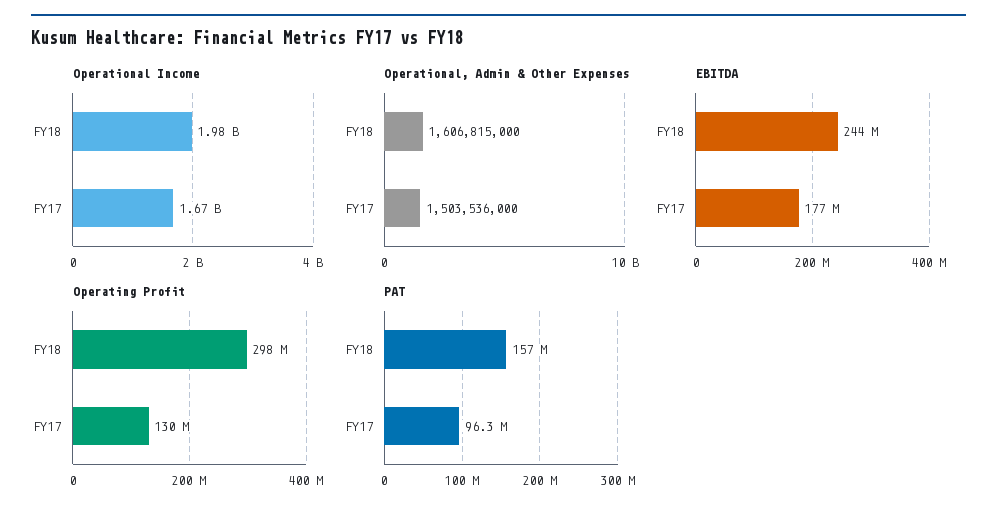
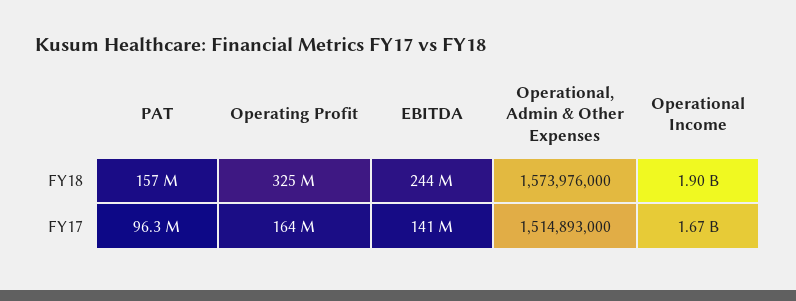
  {
    "Operational Income": {
-     "FY18": 1980000000,
+     "FY18": 1900000000,
      "FY17": 1670000000
    },
    "Operational, Admin & Other Expenses": {
-     "FY18": 1606815000,
+     "FY18": 1573976000,
-     "FY17": 1503536000
+     "FY17": 1514893000
    },
    "EBITDA": {
      "FY18": 244000000,
-     "FY17": 177000000
+     "FY17": 141000000
    },
    "Operating Profit": {
-     "FY18": 298000000,
+     "FY18": 325000000,
-     "FY17": 130000000
+     "FY17": 164000000
    },
    "PAT": {
      "FY18": 157000000,
      "FY17": 96300000
    }
  }

